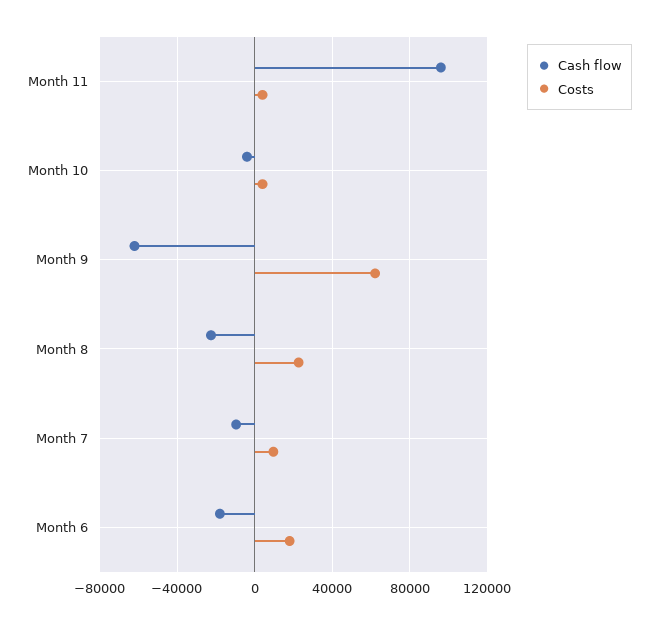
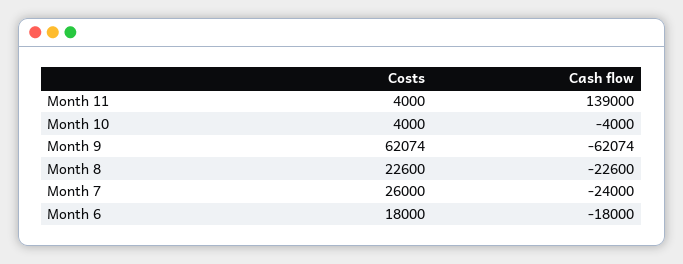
  {
    "Cash flow": {
-     "Month 11": 95000,
+     "Month 11": 139000,
      "Month 10": -4000,
      "Month 9": -62074,
      "Month 8": -22600,
-     "Month 7": -10000,
+     "Month 7": -24000,
      "Month 6": -18000
    },
    "Costs": {
      "Month 11": 4000,
      "Month 10": 4000,
      "Month 9": 62074,
      "Month 8": 22600,
-     "Month 7": 10000,
+     "Month 7": 26000,
      "Month 6": 18000
    }
  }

